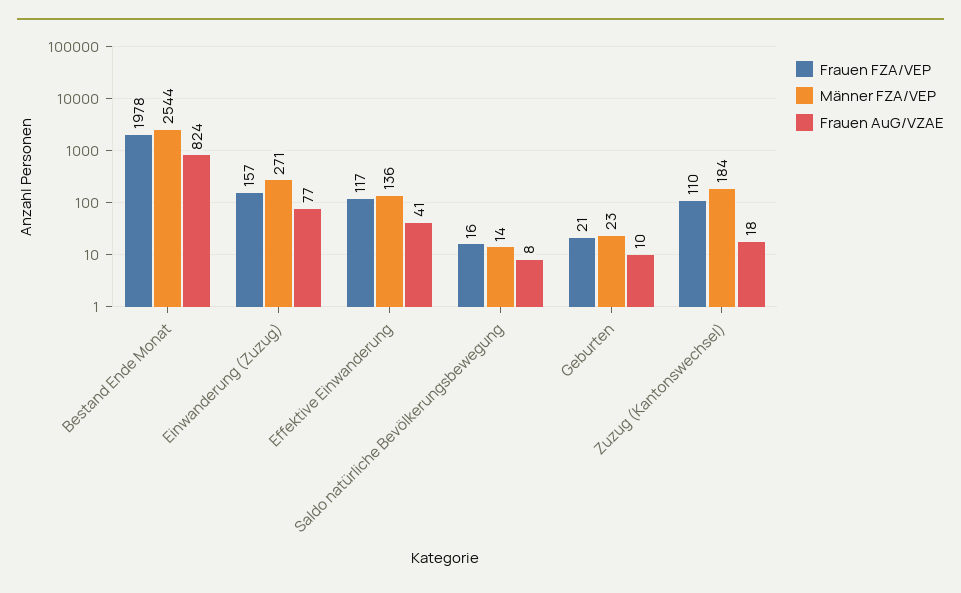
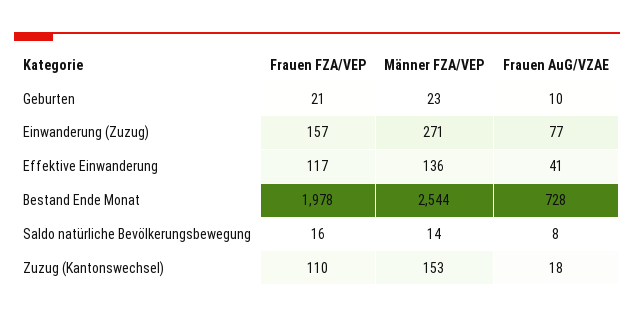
  {
    "Frauen FZA/VEP": {
      "Bestand Ende Monat": 1978,
      "Einwanderung (Zuzug)": 157,
      "Effektive Einwanderung": 117,
      "Saldo natürliche Bevölkerungsbewegung": 16,
      "Geburten": 21,
      "Zuzug (Kantonswechsel)": 110
    },
    "Männer FZA/VEP": {
      "Bestand Ende Monat": 2544,
      "Einwanderung (Zuzug)": 271,
      "Effektive Einwanderung": 136,
      "Saldo natürliche Bevölkerungsbewegung": 14,
      "Geburten": 23,
-     "Zuzug (Kantonswechsel)": 184
+     "Zuzug (Kantonswechsel)": 153
    },
    "Frauen AuG/VZAE": {
-     "Bestand Ende Monat": 824,
+     "Bestand Ende Monat": 728,
      "Einwanderung (Zuzug)": 77,
      "Effektive Einwanderung": 41,
      "Saldo natürliche Bevölkerungsbewegung": 8,
      "Geburten": 10,
      "Zuzug (Kantonswechsel)": 18
    }
  }

